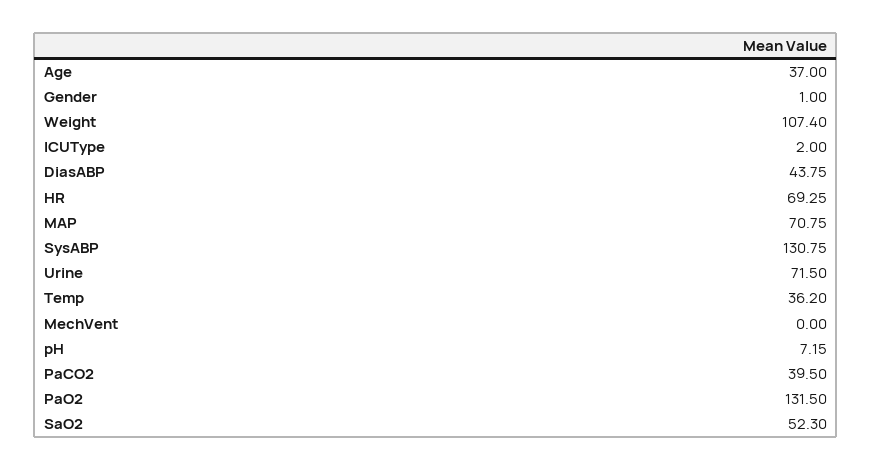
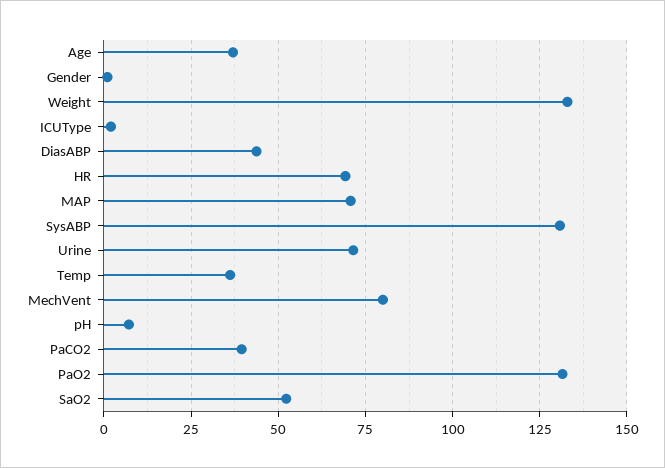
  {
    "Age": 37,
    "Gender": 1,
-   "Weight": 107.4,
+   "Weight": 132.5,
    "ICUType": 2,
    "DiasABP": 43.75,
    "HR": 69.25,
    "MAP": 70.75,
    "SysABP": 130.75,
    "Urine": 71.5,
    "Temp": 36.2,
-   "MechVent": 0,
+   "MechVent": 80,
    "pH": 7.15,
    "PaCO2": 39.5,
    "PaO2": 131.5,
    "SaO2": 52.3
  }

